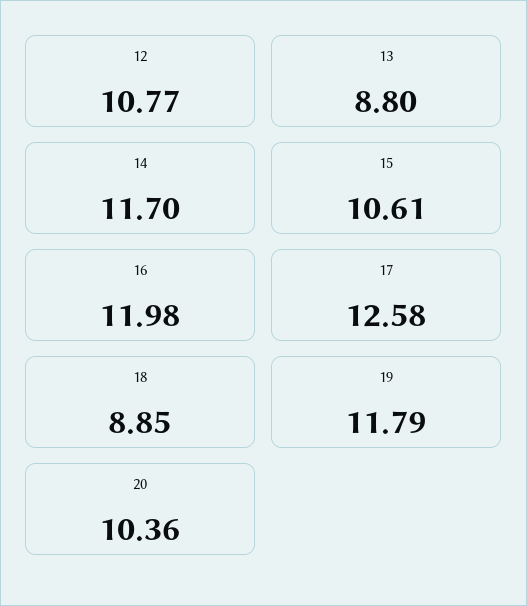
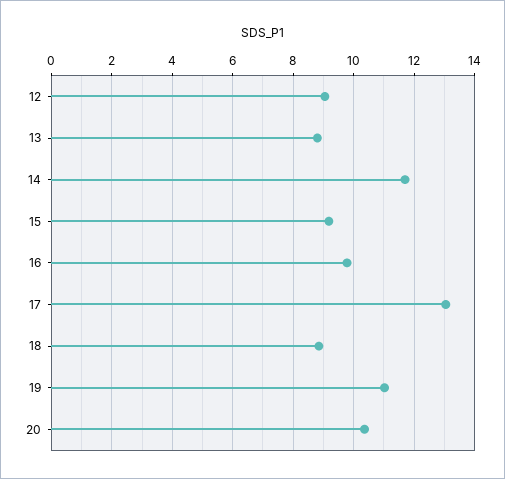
  {
-   "12": 10.77,
+   "12": 9,
    "13": 8.8,
    "14": 11.7,
-   "15": 10.61,
+   "15": 9.2,
-   "16": 11.98,
+   "16": 9.8,
-   "17": 12.58,
+   "17": 13,
    "18": 8.85,
-   "19": 11.79,
+   "19": 11,
    "20": 10.36
  }

